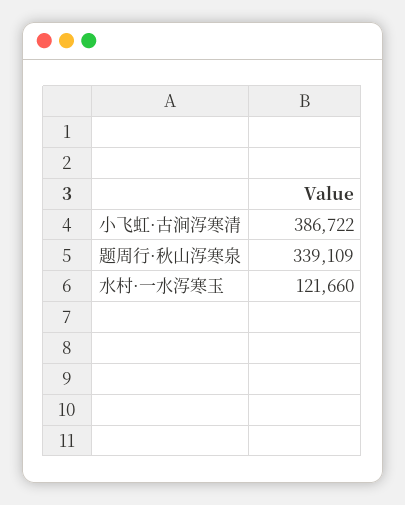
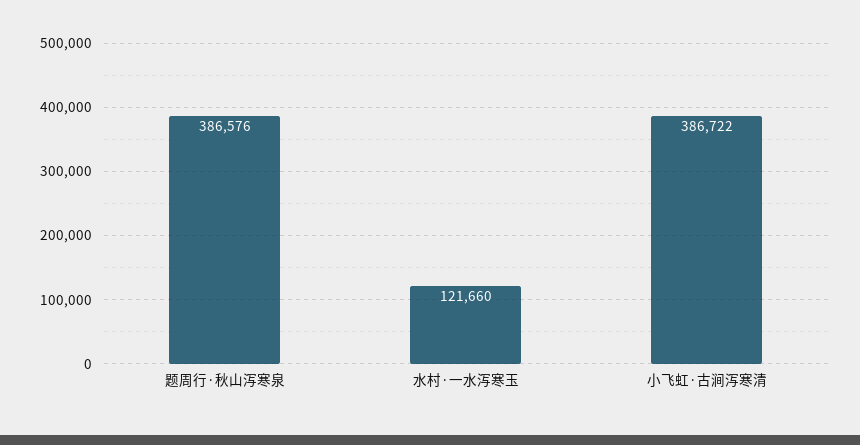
  {
    "小飞虹·古涧泻寒清": 386722,
-   "题周行·秋山泻寒泉": 339109,
+   "题周行·秋山泻寒泉": 386576,
    "水村·一水泻寒玉": 121660
  }

